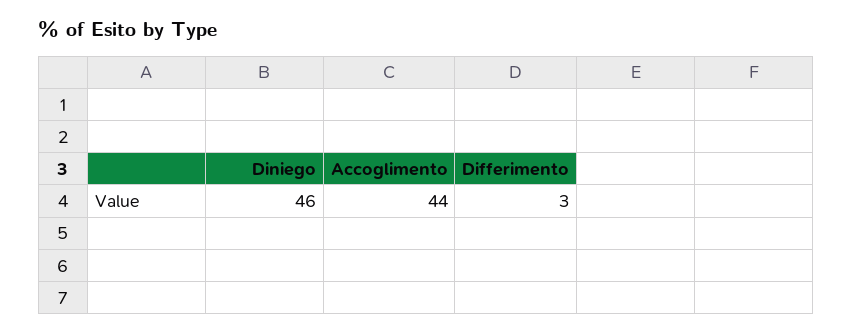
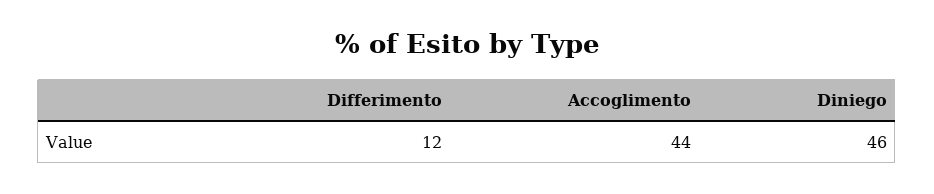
  {
    "Diniego": 46,
    "Accoglimento": 44,
-   "Differimento": 3
+   "Differimento": 12
  }

